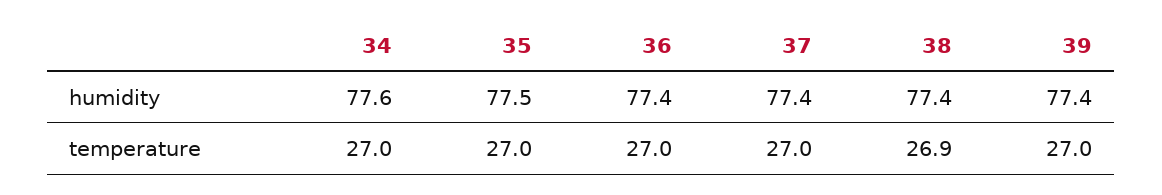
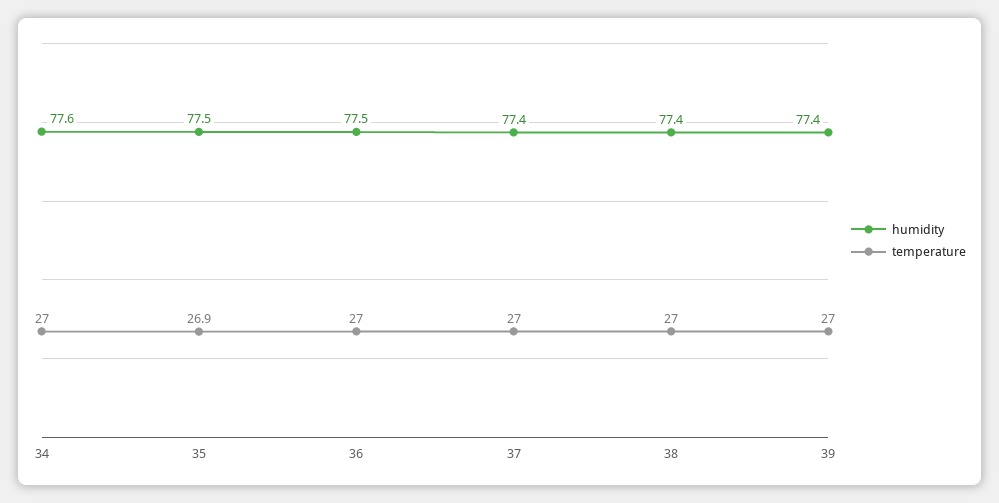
  {
    "humidity": {
      "34": 77.6,
      "35": 77.5,
-     "36": 77.4,
+     "36": 77.5,
      "37": 77.4,
      "38": 77.4,
      "39": 77.4
    },
    "temperature": {
      "34": 27,
-     "35": 27,
+     "35": 26.9,
      "36": 27,
      "37": 27,
-     "38": 26.9,
+     "38": 27,
      "39": 27
    }
  }

